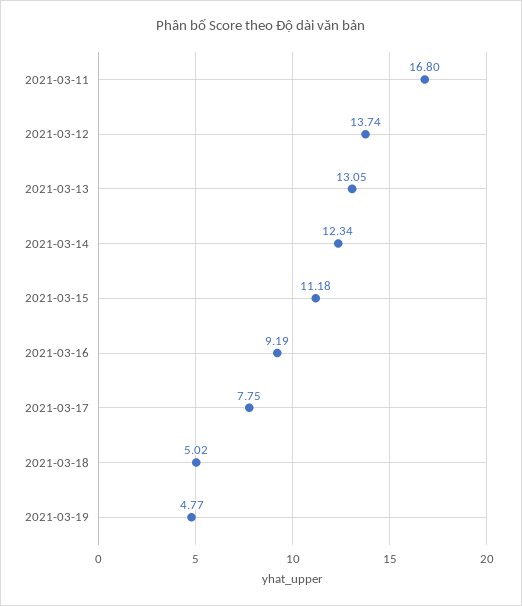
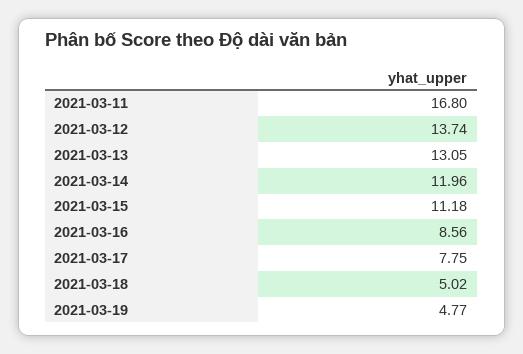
  {
    "2021-03-11": 16.8,
    "2021-03-12": 13.74,
    "2021-03-13": 13.05,
-   "2021-03-14": 12.34,
+   "2021-03-14": 11.96,
    "2021-03-15": 11.18,
-   "2021-03-16": 9.19,
+   "2021-03-16": 8.56,
    "2021-03-17": 7.75,
    "2021-03-18": 5.02,
    "2021-03-19": 4.77
  }

